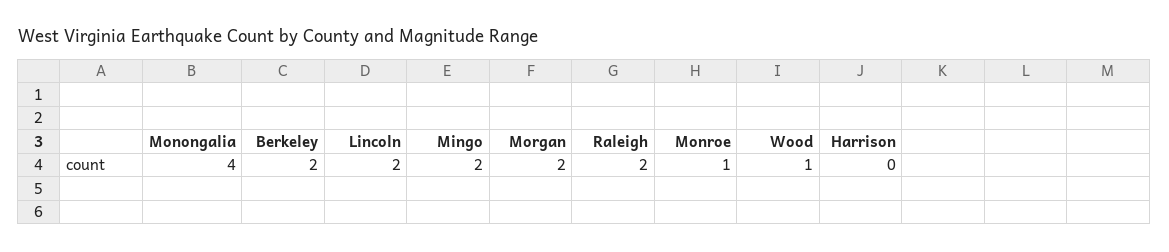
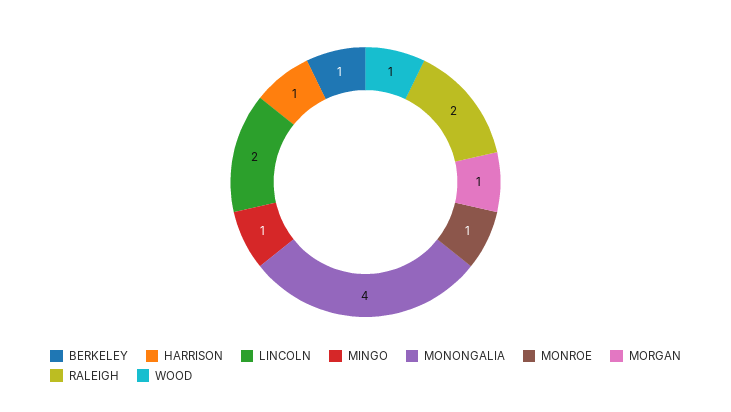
  {
    "Monongalia": 4,
-   "Berkeley": 2,
+   "Berkeley": 1,
    "Lincoln": 2,
-   "Mingo": 2,
+   "Mingo": 1,
-   "Morgan": 2,
+   "Morgan": 1,
    "Raleigh": 2,
    "Monroe": 1,
    "Wood": 1,
-   "Harrison": 0
+   "Harrison": 1
  }

